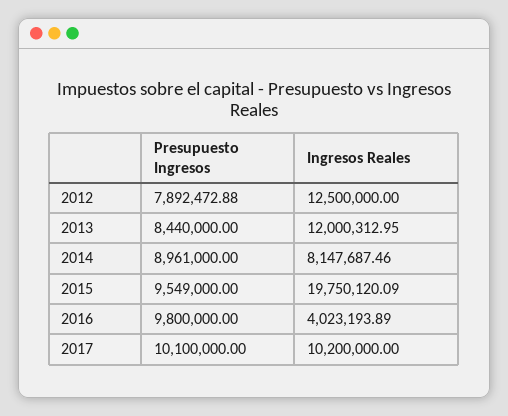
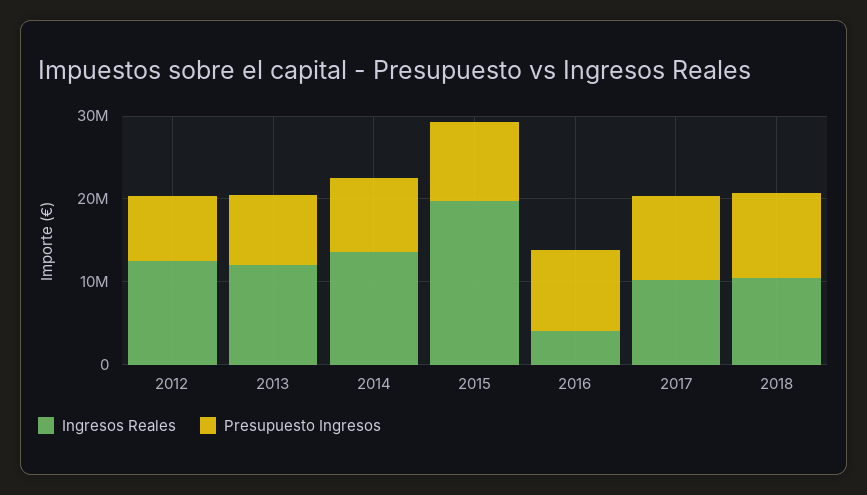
  {
    "Presupuesto Ingresos": {
      "2012": 7892472.88,
      "2013": 8440000,
      "2014": 8961000,
      "2015": 9549000,
      "2016": 9800000,
-     "2017": 10100000
+     "2017": 10100000,
+     "2018": 10000000
    },
    "Ingresos Reales": {
      "2012": 12500000,
      "2013": 12000312.95,
-     "2014": 8147687.46,
+     "2014": 14000000,
      "2015": 19750120.09,
      "2016": 4023193.89,
-     "2017": 10200000
+     "2017": 10200000,
+     "2018": 10000000
    }
  }

